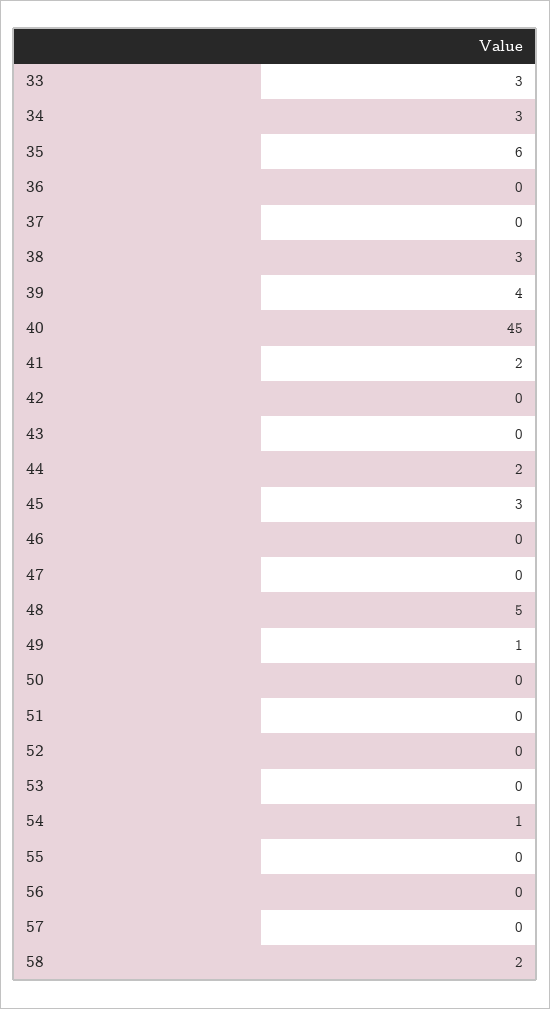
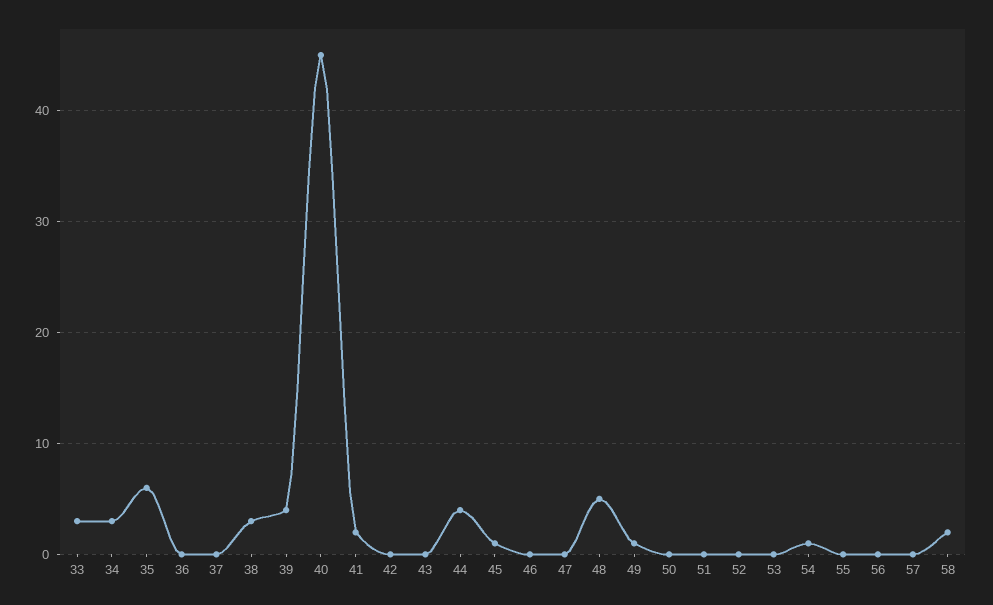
  {
    "33": 3,
    "34": 3,
    "35": 6,
    "36": 0,
    "37": 0,
    "38": 3,
    "39": 4,
    "40": 45,
    "41": 2,
    "42": 0,
    "43": 0,
-   "44": 2,
+   "44": 4,
-   "45": 3,
+   "45": 1,
    "46": 0,
    "47": 0,
    "48": 5,
    "49": 1,
    "50": 0,
    "51": 0,
    "52": 0,
    "53": 0,
    "54": 1,
    "55": 0,
    "56": 0,
    "57": 0,
    "58": 2
  }

